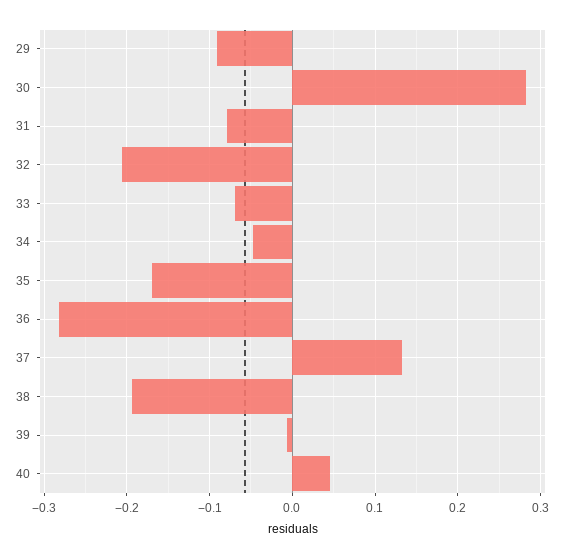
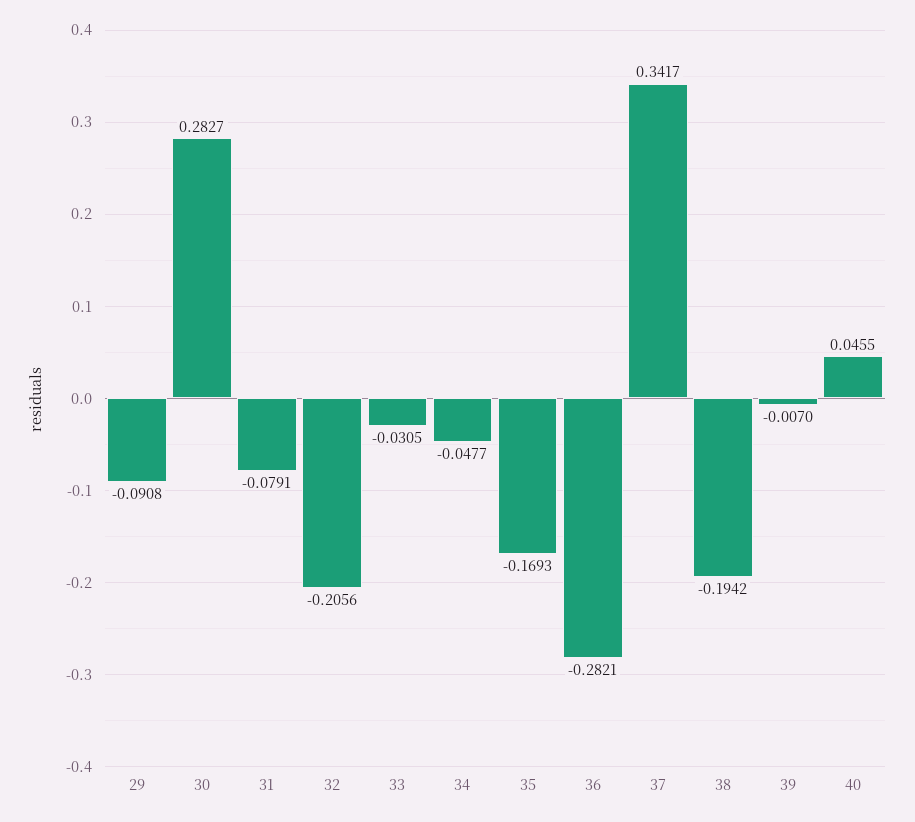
  {
    "29": -0.0908,
    "30": 0.2827,
    "31": -0.0791,
    "32": -0.2056,
-   "33": -0.07,
+   "33": -0.0305,
    "34": -0.0477,
    "35": -0.1693,
    "36": -0.2821,
-   "37": 0.13,
+   "37": 0.3417,
    "38": -0.1942,
    "39": -0.007,
    "40": 0.0455
  }

